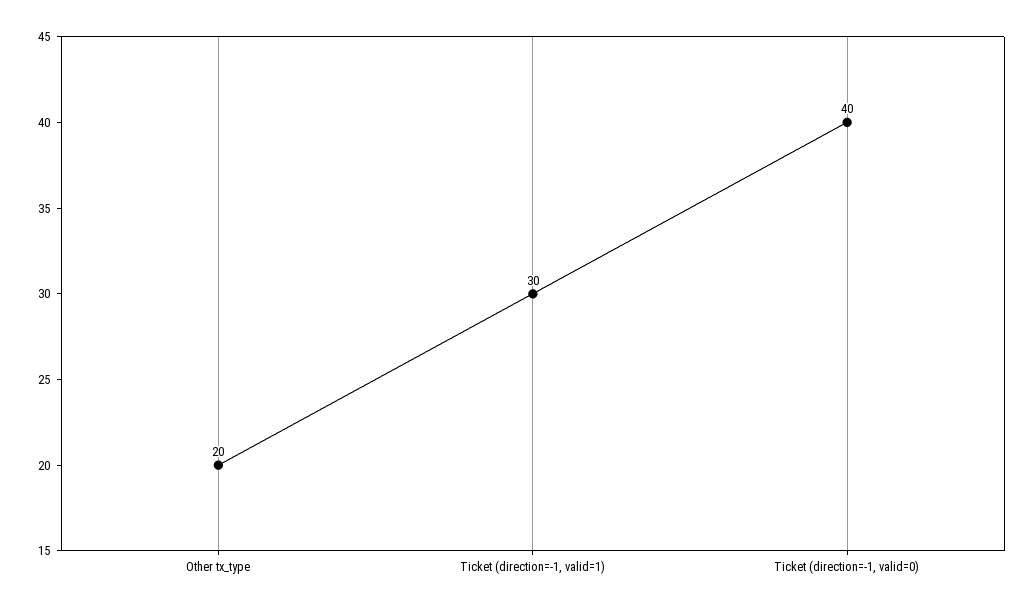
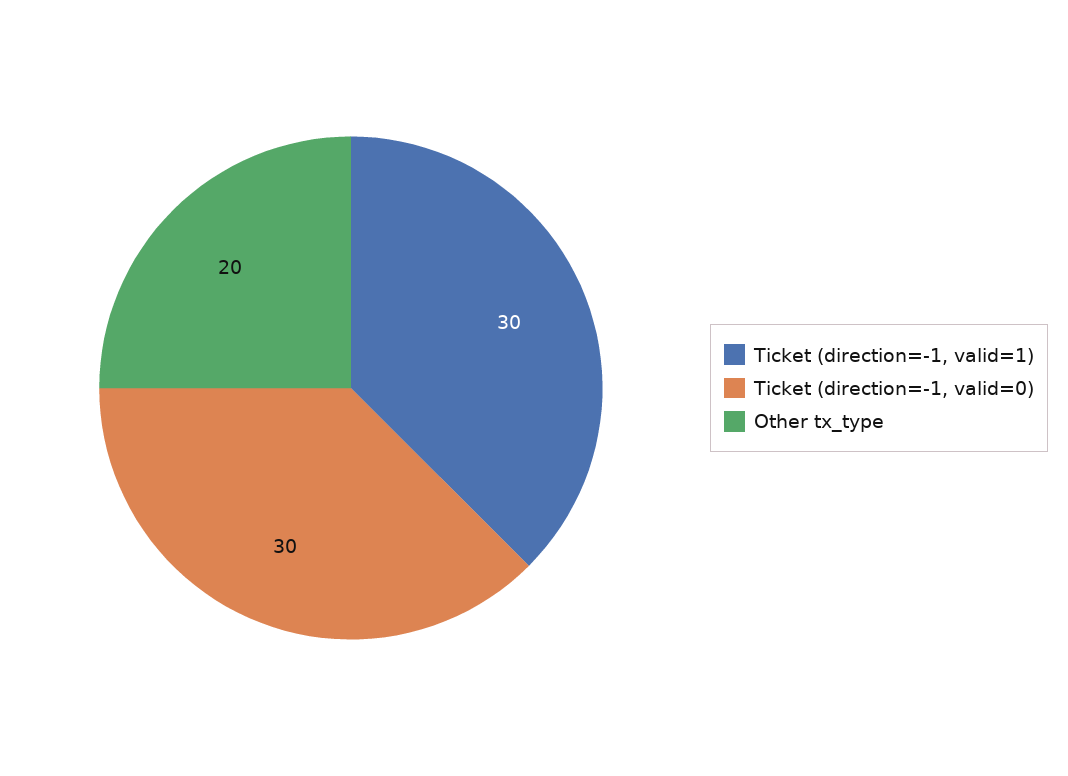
  {
    "Other tx_type": 20,
    "Ticket (direction=-1, valid=1)": 30,
-   "Ticket (direction=-1, valid=0)": 40
+   "Ticket (direction=-1, valid=0)": 30
  }

